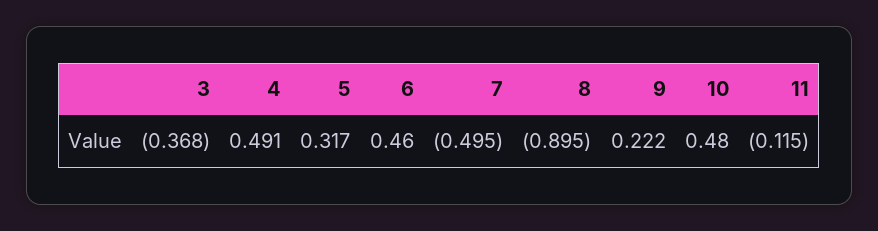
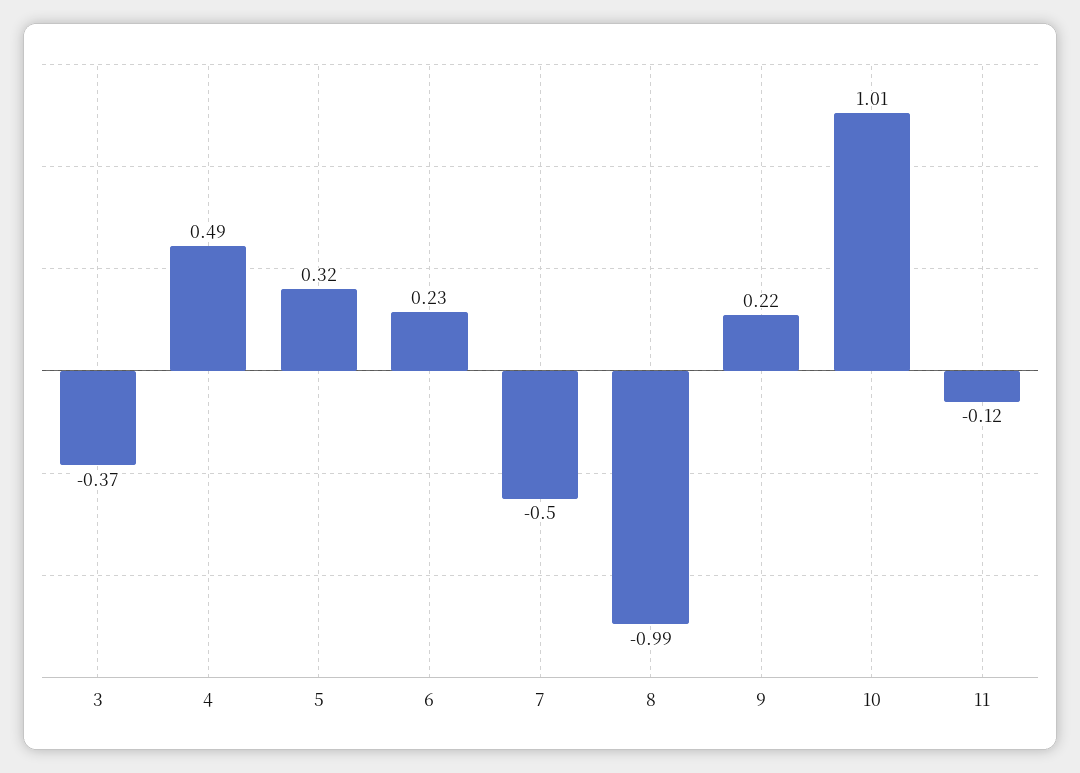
  {
    "3": -0.368,
    "4": 0.491,
    "5": 0.317,
-   "6": 0.46,
+   "6": 0.23,
    "7": -0.495,
-   "8": -0.895,
+   "8": -0.99,
    "9": 0.222,
-   "10": 0.48,
+   "10": 1.01,
    "11": -0.115
  }

